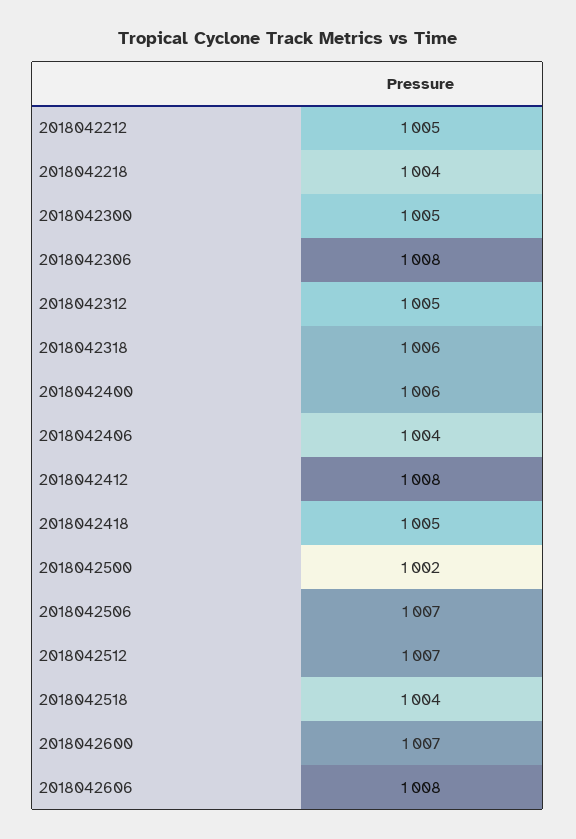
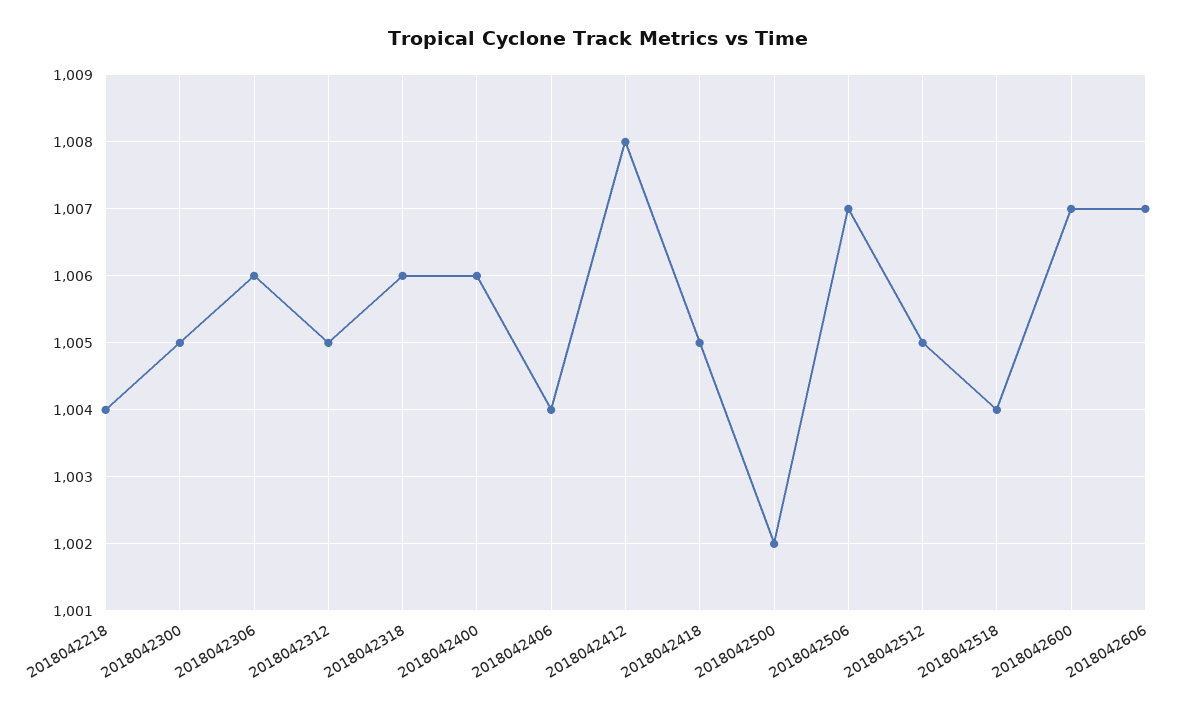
  {
-   "2018042212": 1005,
    "2018042218": 1004,
    "2018042300": 1005,
-   "2018042306": 1008,
+   "2018042306": 1006,
    "2018042312": 1005,
    "2018042318": 1006,
    "2018042400": 1006,
    "2018042406": 1004,
    "2018042412": 1008,
    "2018042418": 1005,
    "2018042500": 1002,
    "2018042506": 1007,
-   "2018042512": 1007,
+   "2018042512": 1005,
    "2018042518": 1004,
    "2018042600": 1007,
-   "2018042606": 1008
+   "2018042606": 1007
  }

